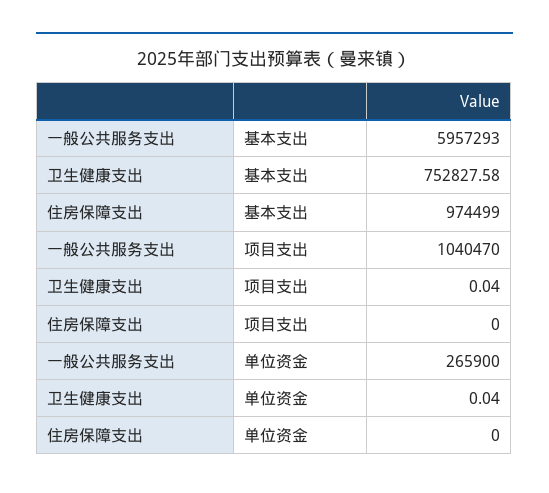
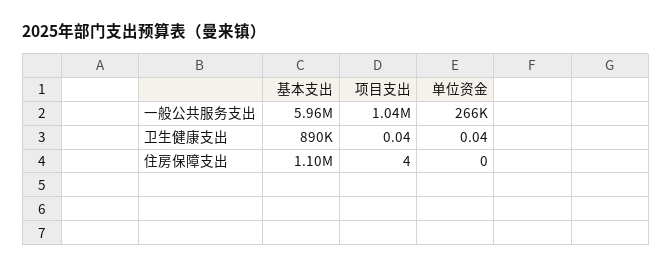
  {
    "一般公共服务支出": {
      "基本支出": 5957293,
      "项目支出": 1040470,
      "单位资金": 265900
    },
    "卫生健康支出": {
-     "基本支出": 752827.58,
+     "基本支出": 890000,
      "项目支出": 0.04,
      "单位资金": 0.04
    },
    "住房保障支出": {
-     "基本支出": 974499,
+     "基本支出": 1100000,
-     "项目支出": 0,
+     "项目支出": 4,
      "单位资金": 0
    }
  }

